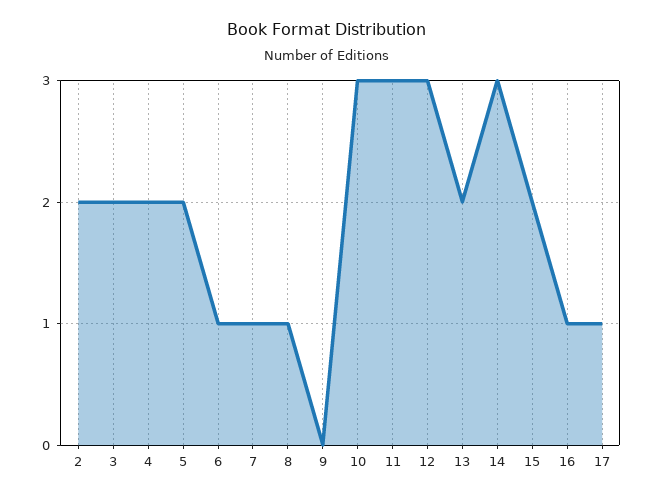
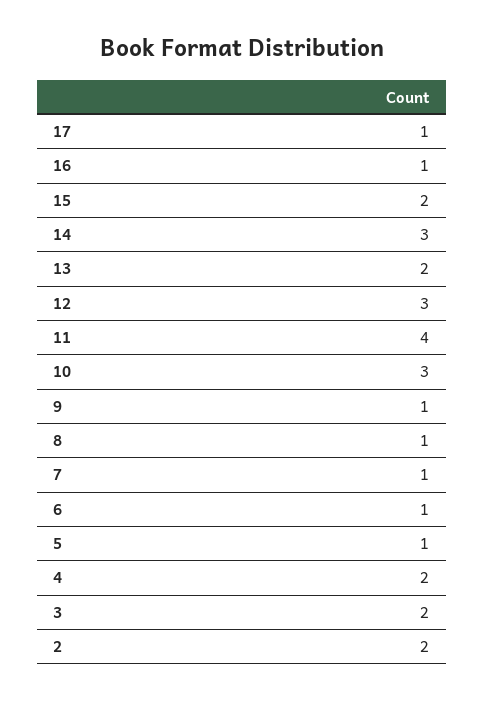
  {
    "2": 2,
    "3": 2,
    "4": 2,
-   "5": 2,
+   "5": 1,
    "6": 1,
    "7": 1,
    "8": 1,
-   "9": 0,
+   "9": 1,
    "10": 3,
-   "11": 3,
+   "11": 4,
    "12": 3,
    "13": 2,
    "14": 3,
    "15": 2,
    "16": 1,
    "17": 1
  }

